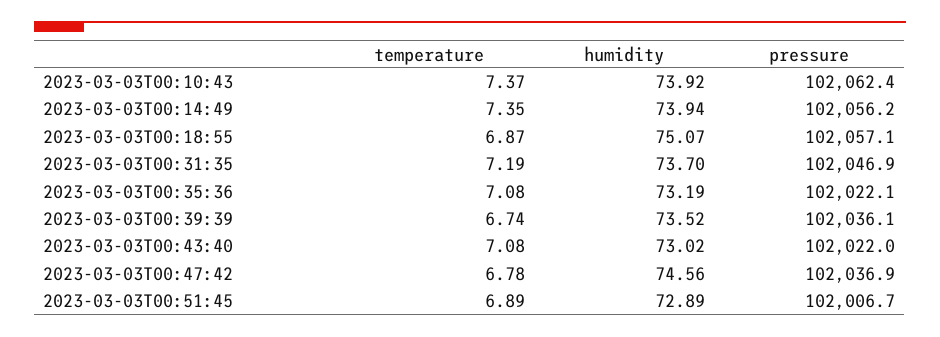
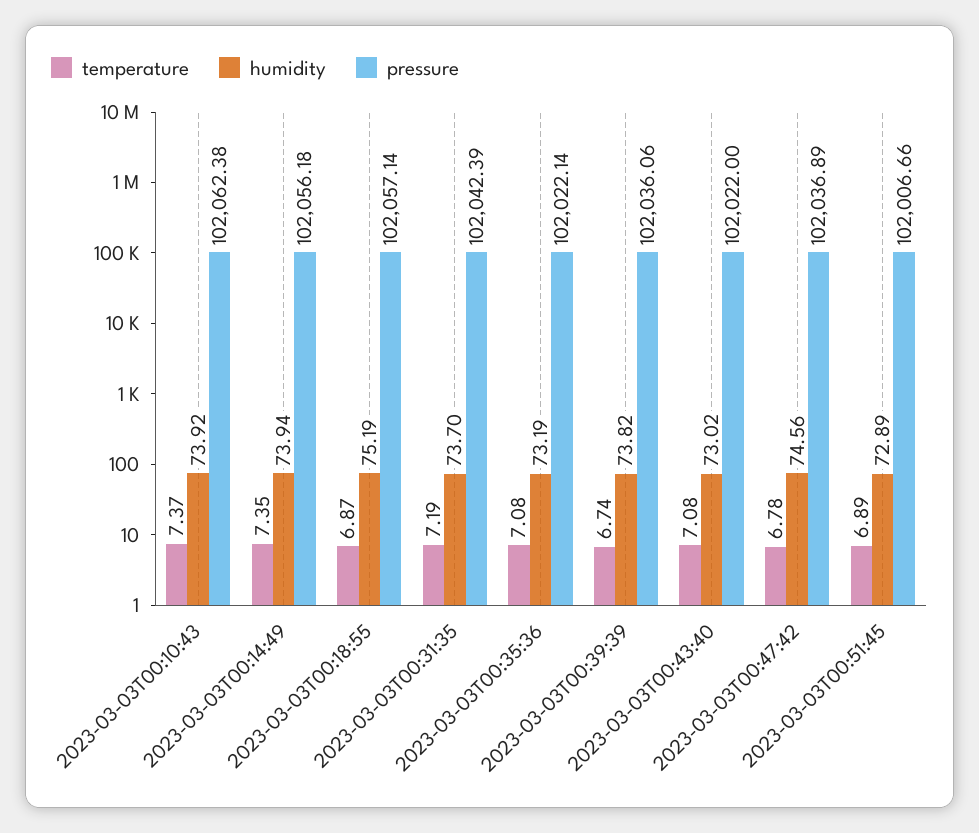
  {
    "temperature": {
      "2023-03-03T00:10:43": 7.37,
      "2023-03-03T00:14:49": 7.35,
      "2023-03-03T00:18:55": 6.87,
      "2023-03-03T00:31:35": 7.19,
      "2023-03-03T00:35:36": 7.08,
      "2023-03-03T00:39:39": 6.74,
      "2023-03-03T00:43:40": 7.08,
      "2023-03-03T00:47:42": 6.78,
      "2023-03-03T00:51:45": 6.89
    },
    "humidity": {
      "2023-03-03T00:10:43": 73.92,
      "2023-03-03T00:14:49": 73.94,
-     "2023-03-03T00:18:55": 75.07,
+     "2023-03-03T00:18:55": 75.19,
      "2023-03-03T00:31:35": 73.7,
      "2023-03-03T00:35:36": 73.19,
-     "2023-03-03T00:39:39": 73.52,
+     "2023-03-03T00:39:39": 73.82,
      "2023-03-03T00:43:40": 73.02,
      "2023-03-03T00:47:42": 74.56,
      "2023-03-03T00:51:45": 72.89
    },
    "pressure": {
      "2023-03-03T00:10:43": 102062.38,
      "2023-03-03T00:14:49": 102056.18,
      "2023-03-03T00:18:55": 102057.14,
-     "2023-03-03T00:31:35": 102046.9,
+     "2023-03-03T00:31:35": 102042.39,
      "2023-03-03T00:35:36": 102022.14,
      "2023-03-03T00:39:39": 102036.06,
      "2023-03-03T00:43:40": 102022,
      "2023-03-03T00:47:42": 102036.89,
      "2023-03-03T00:51:45": 102006.66
    }
  }

